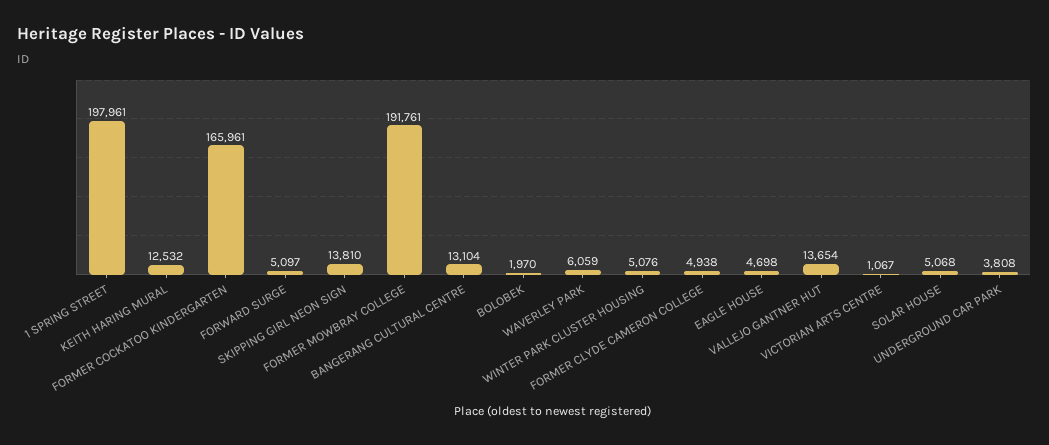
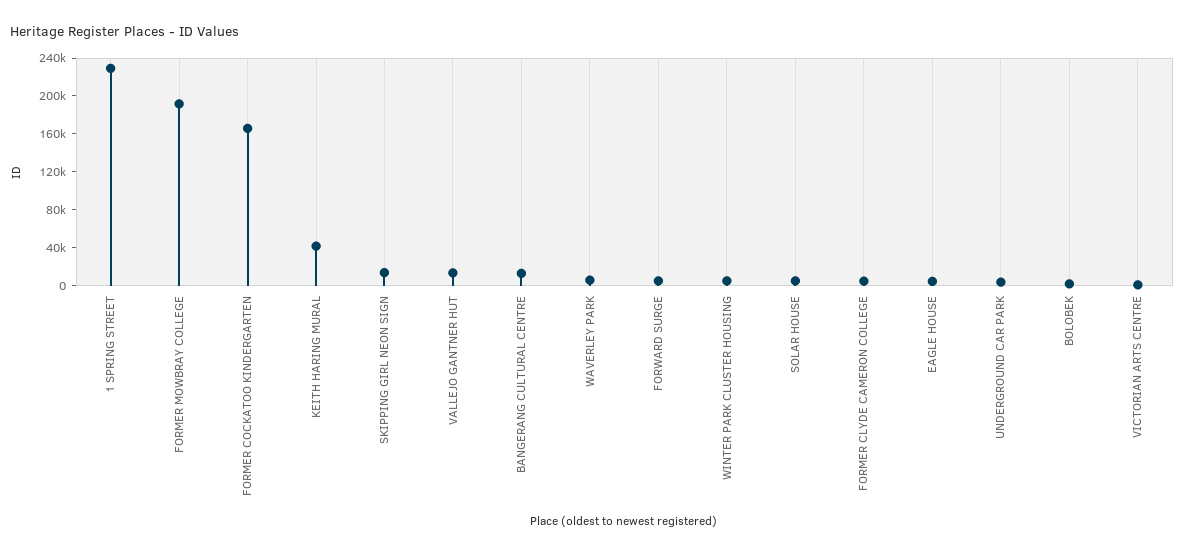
  {
-   "1 SPRING STREET": 197961,
+   "1 SPRING STREET": 230000,
-   "KEITH HARING MURAL": 12532,
+   "KEITH HARING MURAL": 40000,
    "FORMER COCKATOO KINDERGARTEN": 165961,
    "FORWARD SURGE": 5097,
    "SKIPPING GIRL NEON SIGN": 13810,
    "FORMER MOWBRAY COLLEGE": 191761,
    "BANGERANG CULTURAL CENTRE": 13104,
    "BOLOBEK": 1970,
    "WAVERLEY PARK": 6059,
    "WINTER PARK CLUSTER HOUSING": 5076,
    "FORMER CLYDE CAMERON COLLEGE": 4938,
    "EAGLE HOUSE": 4698,
    "VALLEJO GANTNER HUT": 13654,
    "VICTORIAN ARTS CENTRE": 1067,
    "SOLAR HOUSE": 5068,
    "UNDERGROUND CAR PARK": 3808
  }

